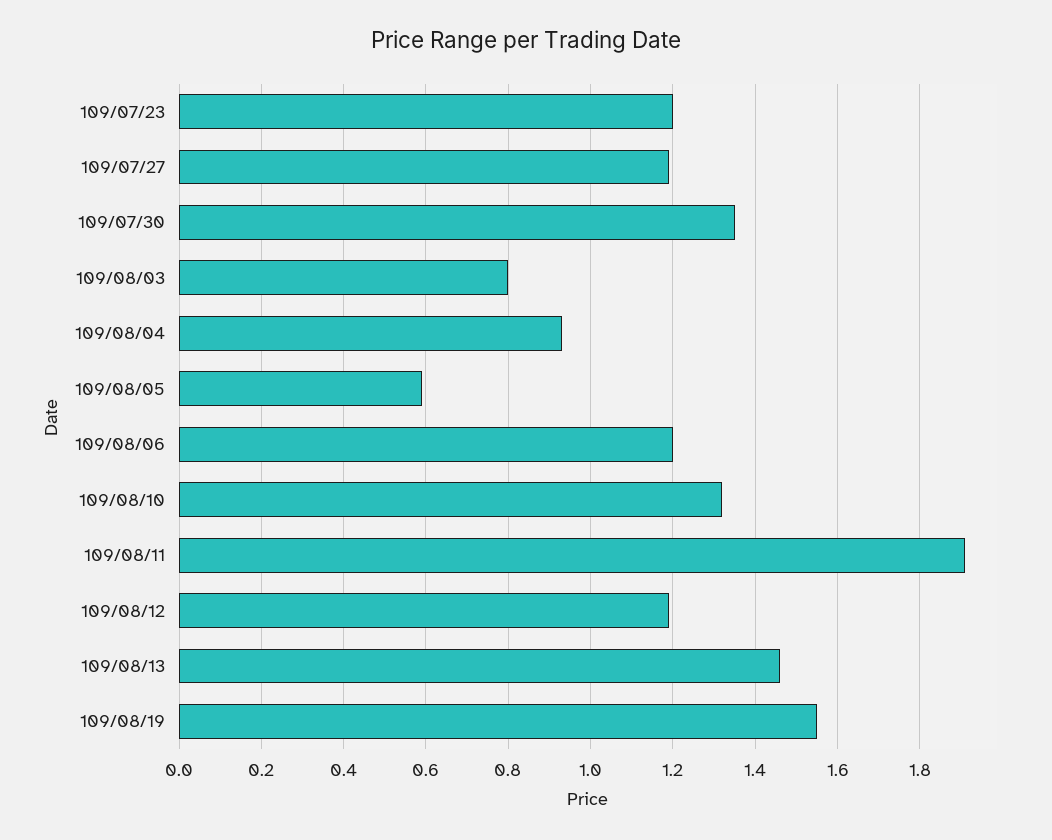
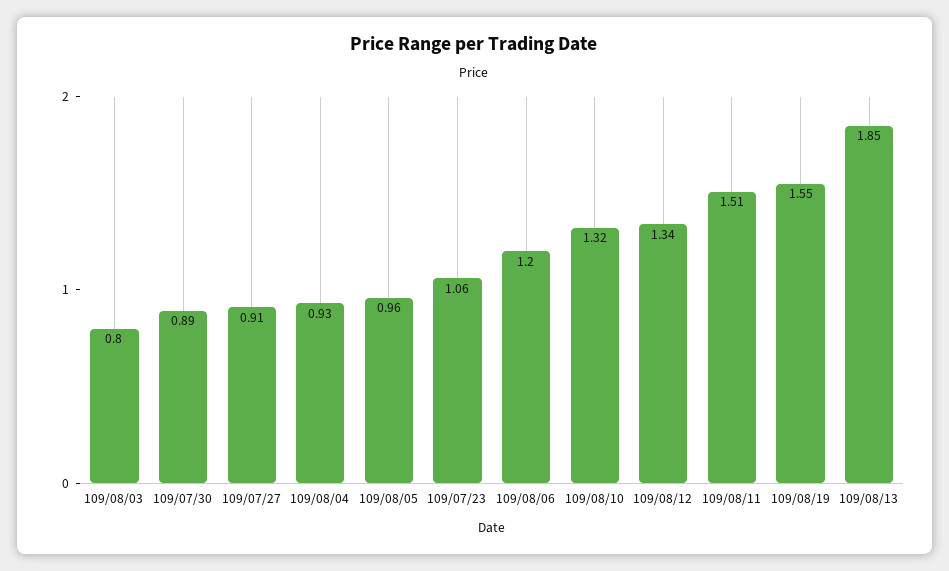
  {
-   "109/07/23": 1.2,
+   "109/07/23": 1.06,
-   "109/07/27": 1.2,
+   "109/07/27": 0.91,
-   "109/07/30": 1.35,
+   "109/07/30": 0.89,
    "109/08/03": 0.8,
    "109/08/04": 0.93,
-   "109/08/05": 0.6,
+   "109/08/05": 0.96,
    "109/08/06": 1.2,
    "109/08/10": 1.32,
-   "109/08/11": 1.9,
+   "109/08/11": 1.51,
-   "109/08/12": 1.2,
+   "109/08/12": 1.34,
-   "109/08/13": 1.45,
+   "109/08/13": 1.85,
    "109/08/19": 1.55
  }

